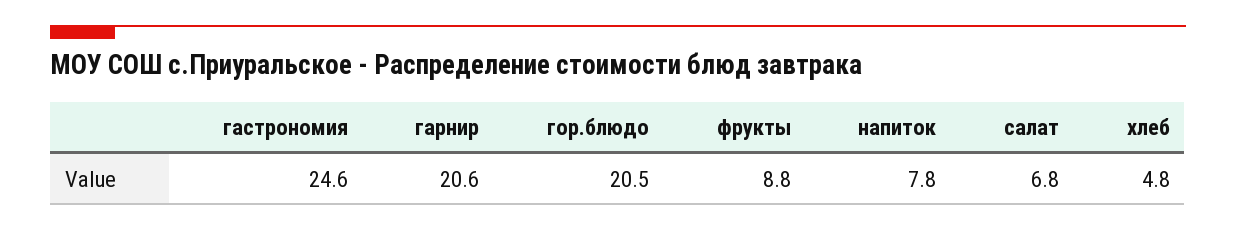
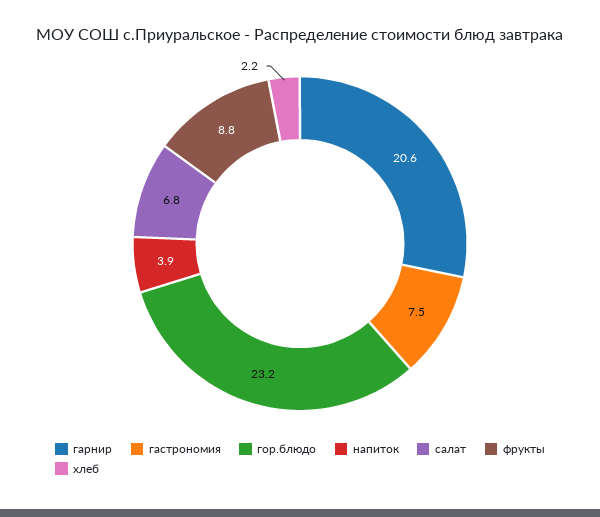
  {
-   "гастрономия": 24.6,
+   "гастрономия": 7.5,
    "гарнир": 20.6,
-   "гор.блюдо": 20.5,
+   "гор.блюдо": 23.2,
    "фрукты": 8.8,
-   "напиток": 7.8,
+   "напиток": 3.9,
    "салат": 6.8,
-   "хлеб": 4.8
+   "хлеб": 2.2
  }

